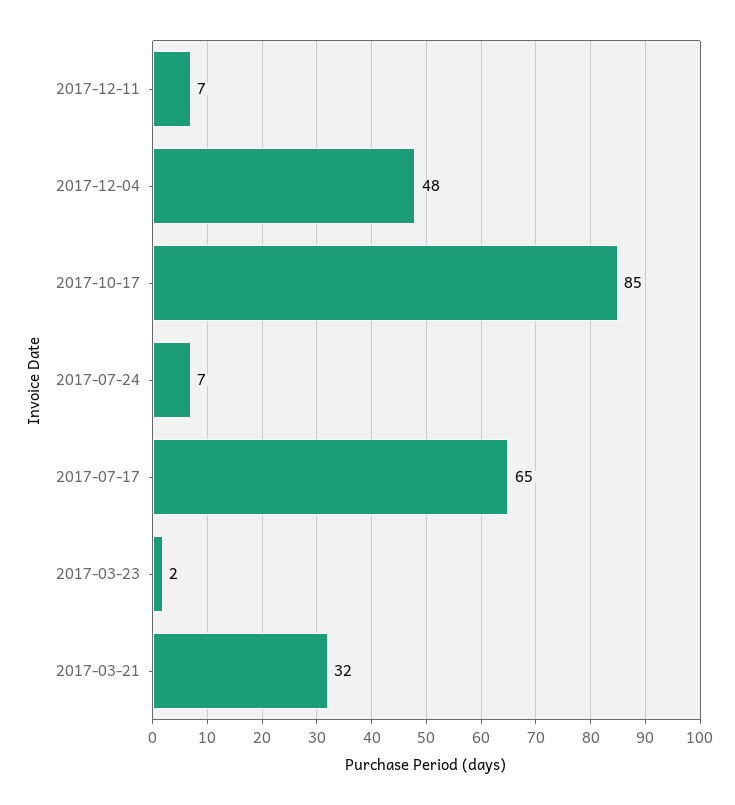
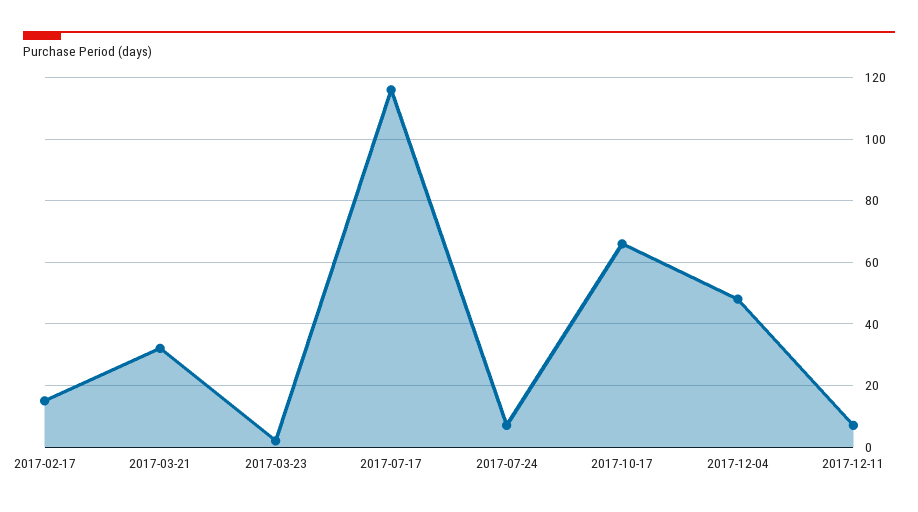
  {
    "2017-12-11": 7,
    "2017-12-04": 48,
-   "2017-10-17": 85,
+   "2017-10-17": 65,
    "2017-07-24": 7,
-   "2017-07-17": 65,
+   "2017-07-17": 115,
    "2017-03-23": 2,
-   "2017-03-21": 32
+   "2017-03-21": 32,
+   "2017-02-17": 15
  }

